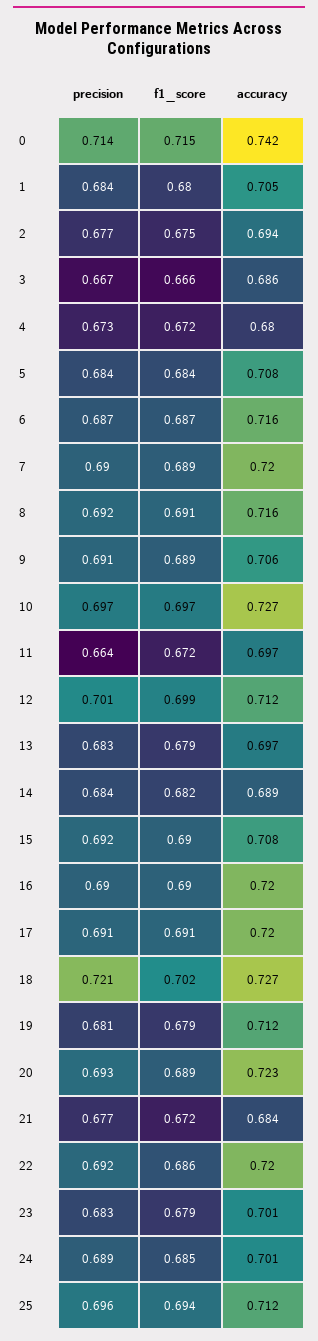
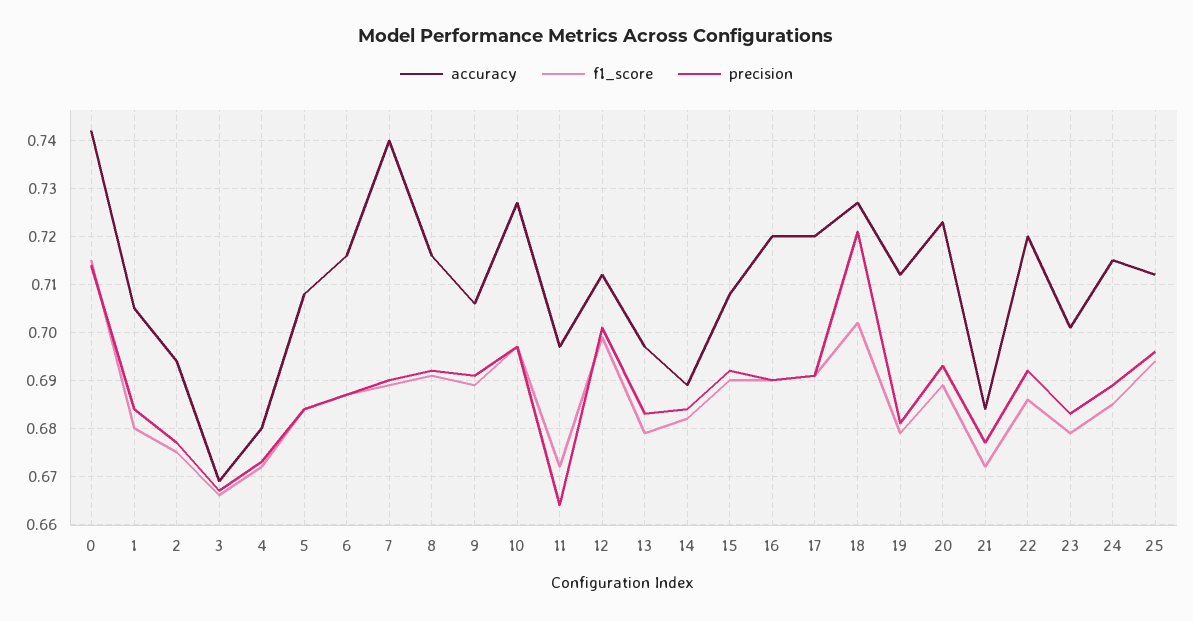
  {
    "precision": {
      "0": 0.714,
      "1": 0.684,
      "2": 0.677,
      "3": 0.667,
      "4": 0.673,
      "5": 0.684,
      "6": 0.687,
      "7": 0.69,
      "8": 0.692,
      "9": 0.691,
      "10": 0.697,
      "11": 0.664,
      "12": 0.701,
      "13": 0.683,
      "14": 0.684,
      "15": 0.692,
      "16": 0.69,
      "17": 0.691,
      "18": 0.721,
      "19": 0.681,
      "20": 0.693,
      "21": 0.677,
      "22": 0.692,
      "23": 0.683,
      "24": 0.689,
      "25": 0.696
    },
    "f1_score": {
      "0": 0.715,
      "1": 0.68,
      "2": 0.675,
      "3": 0.666,
      "4": 0.672,
      "5": 0.684,
      "6": 0.687,
      "7": 0.689,
      "8": 0.691,
      "9": 0.689,
      "10": 0.697,
      "11": 0.672,
      "12": 0.699,
      "13": 0.679,
      "14": 0.682,
      "15": 0.69,
      "16": 0.69,
      "17": 0.691,
      "18": 0.702,
      "19": 0.679,
      "20": 0.689,
      "21": 0.672,
      "22": 0.686,
      "23": 0.679,
      "24": 0.685,
      "25": 0.694
    },
    "accuracy": {
      "0": 0.742,
      "1": 0.705,
      "2": 0.694,
-     "3": 0.686,
+     "3": 0.67,
      "4": 0.68,
      "5": 0.708,
      "6": 0.716,
-     "7": 0.72,
+     "7": 0.74,
      "8": 0.716,
      "9": 0.706,
      "10": 0.727,
      "11": 0.697,
      "12": 0.712,
      "13": 0.697,
      "14": 0.689,
      "15": 0.708,
      "16": 0.72,
      "17": 0.72,
      "18": 0.727,
      "19": 0.712,
      "20": 0.723,
      "21": 0.684,
      "22": 0.72,
      "23": 0.701,
-     "24": 0.701,
+     "24": 0.715,
      "25": 0.712
    }
  }

